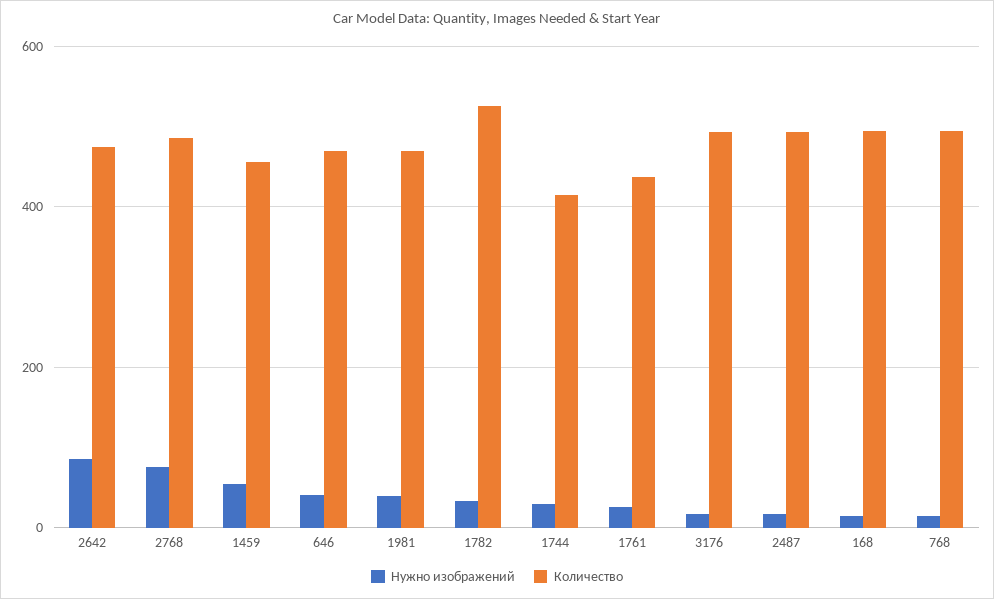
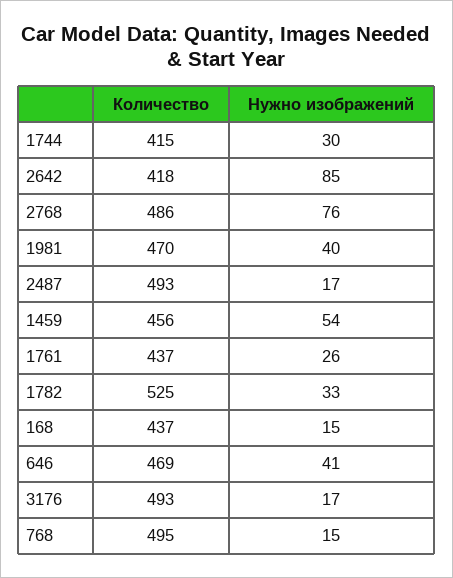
  {
    "Нужно изображений": {
      "2642": 85,
      "2768": 76,
      "1459": 54,
      "646": 41,
      "1981": 40,
      "1782": 33,
      "1744": 30,
      "1761": 26,
      "3176": 17,
      "2487": 17,
      "168": 15,
      "768": 15
    },
    "Количество": {
-     "2642": 480,
+     "2642": 418,
      "2768": 486,
      "1459": 456,
      "646": 469,
      "1981": 470,
      "1782": 525,
      "1744": 415,
      "1761": 437,
      "3176": 493,
      "2487": 493,
-     "168": 500,
+     "168": 437,
      "768": 495
    }
  }

